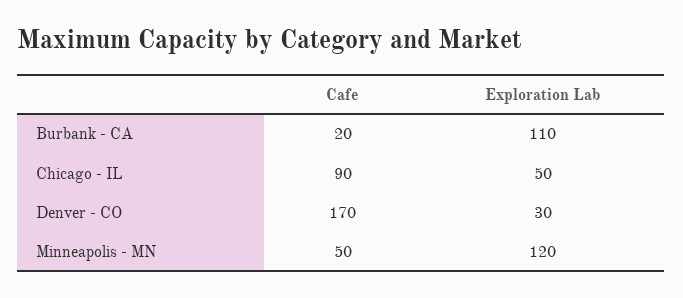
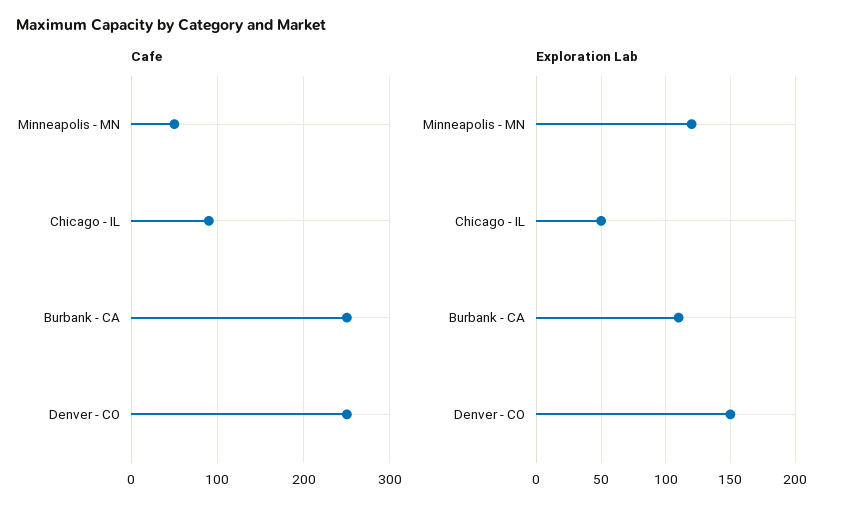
  {
    "Cafe": {
-     "Burbank - CA": 20,
+     "Burbank - CA": 250,
      "Chicago - IL": 90,
-     "Denver - CO": 170,
+     "Denver - CO": 250,
      "Minneapolis - MN": 50
    },
    "Exploration Lab": {
      "Burbank - CA": 110,
      "Chicago - IL": 50,
-     "Denver - CO": 30,
+     "Denver - CO": 150,
      "Minneapolis - MN": 120
    }
  }

